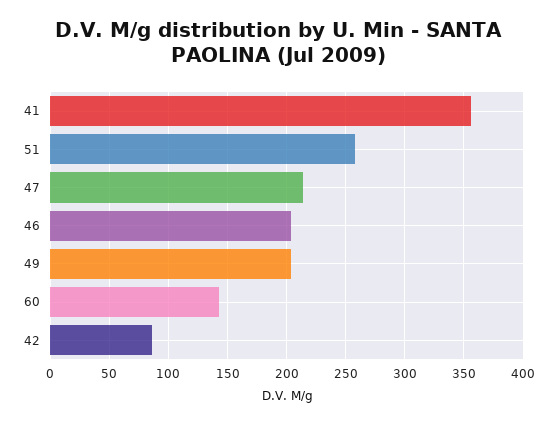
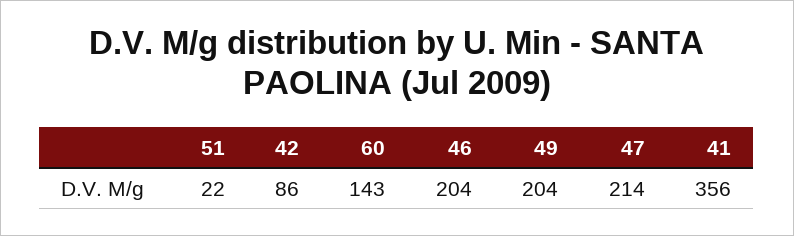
  {
    "41": 356,
-   "51": 260,
+   "51": 22,
    "47": 214,
    "46": 204,
    "49": 204,
    "60": 143,
    "42": 86
  }

